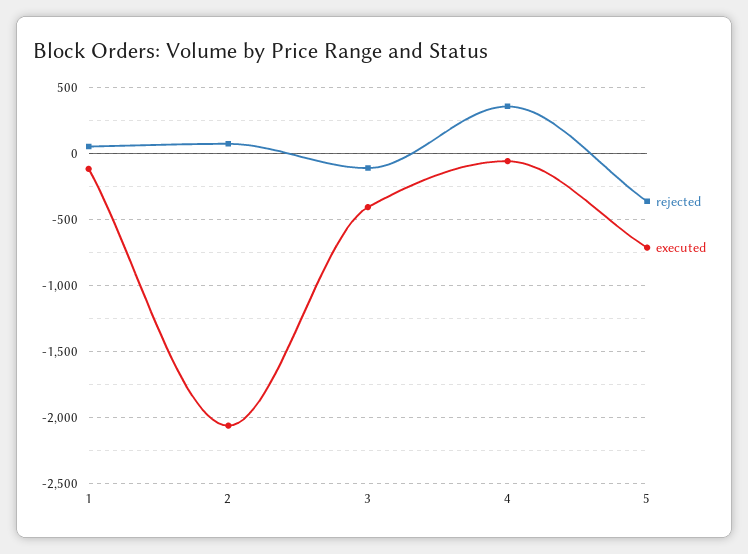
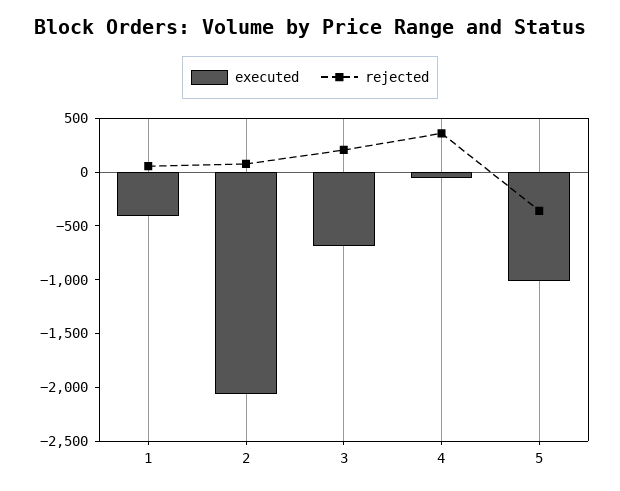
  {
    "rejected": {
      "1": 50,
      "2": 100,
-     "3": -100,
+     "3": 200,
      "4": 350,
      "5": -350
    },
    "executed": {
-     "1": -100,
+     "1": -400,
      "2": -2050,
-     "3": -400,
+     "3": -700,
      "4": -50,
-     "5": -700
+     "5": -1000
    }
  }

